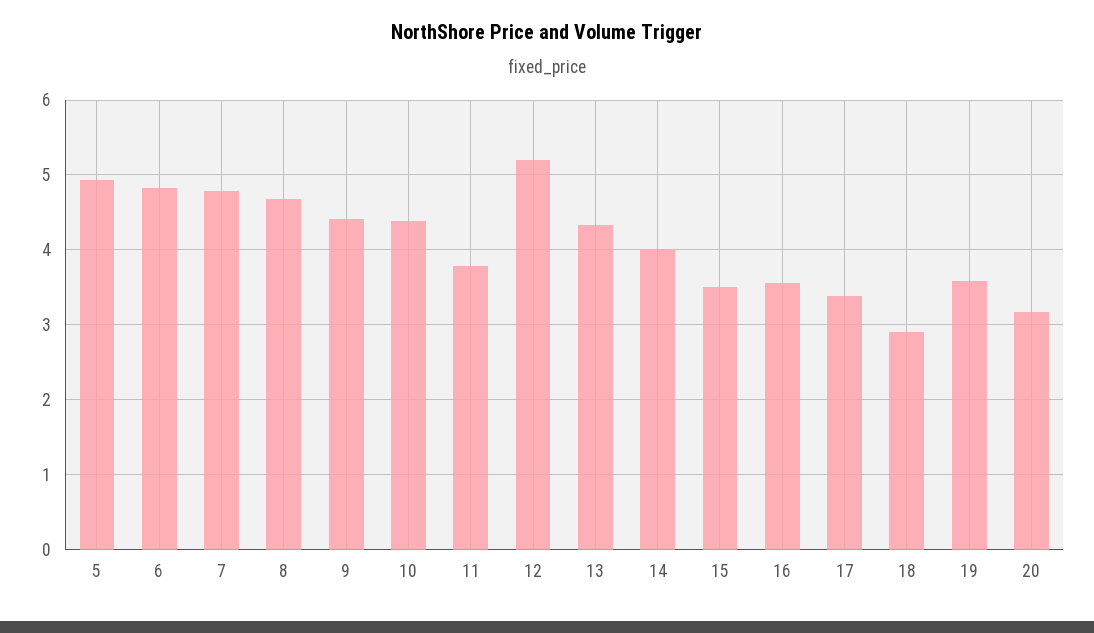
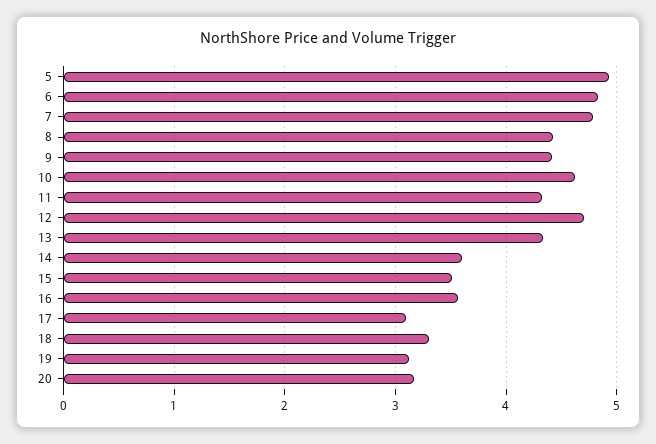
  {
    "5": 4.9,
    "6": 4.8,
    "7": 4.8,
-   "8": 4.7,
+   "8": 4.4,
    "9": 4.4,
-   "10": 4.4,
+   "10": 4.6,
-   "11": 3.8,
+   "11": 4.3,
-   "12": 5.2,
+   "12": 4.7,
    "13": 4.3,
-   "14": 4,
+   "14": 3.6,
    "15": 3.5,
    "16": 3.6,
-   "17": 3.4,
+   "17": 3.1,
-   "18": 2.9,
+   "18": 3.3,
-   "19": 3.6,
+   "19": 3.1,
    "20": 3.2
  }

